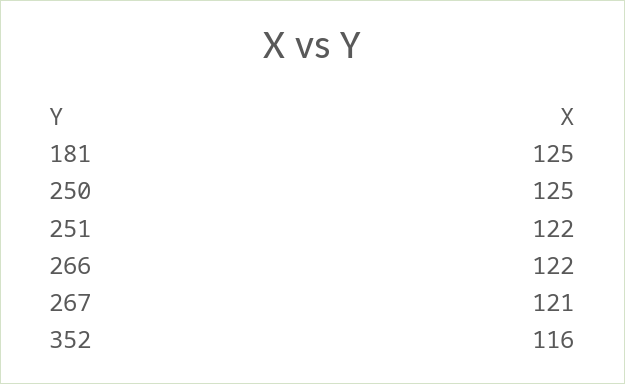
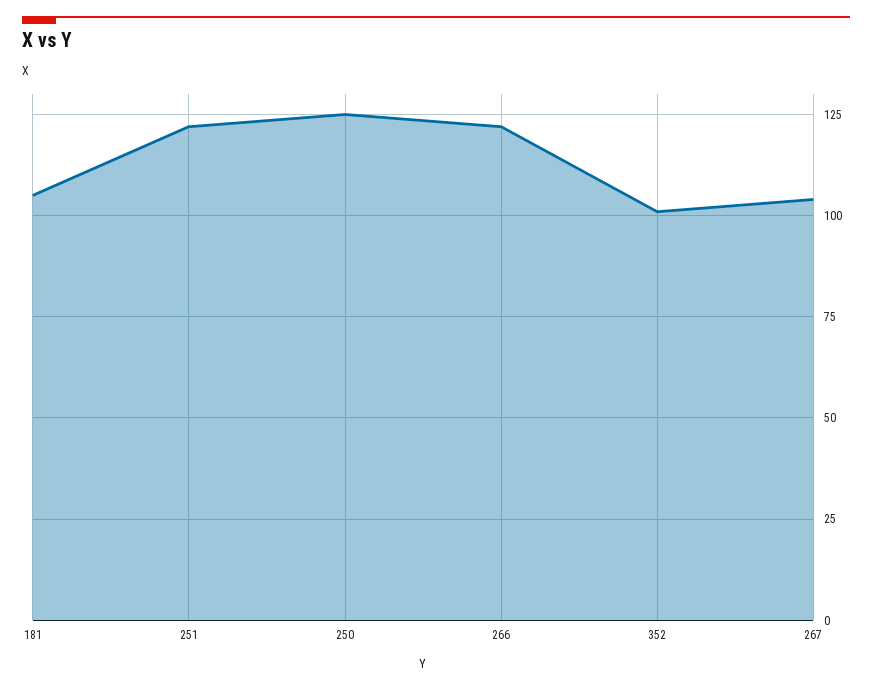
  {
-   "181": 125,
+   "181": 105,
    "250": 125,
    "251": 122,
    "266": 122,
-   "267": 121,
+   "267": 105,
-   "352": 116
+   "352": 100
  }

